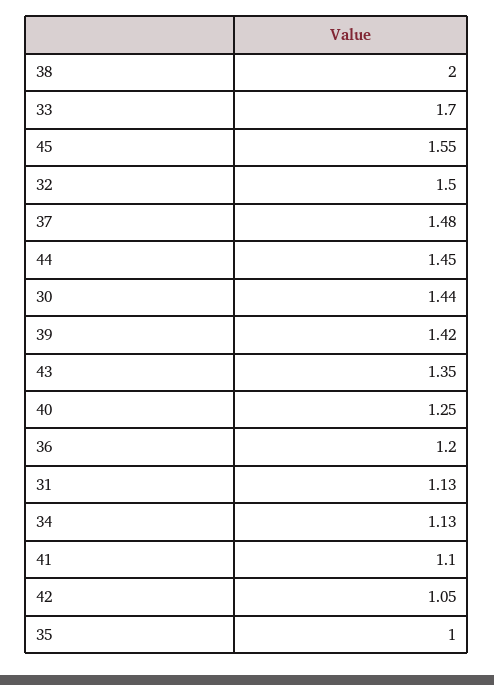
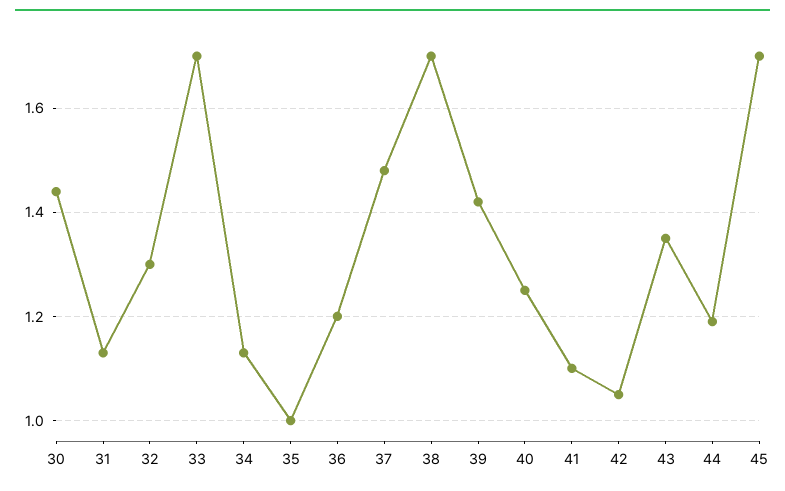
  {
-   "38": 2,
+   "38": 1.7,
    "33": 1.7,
-   "45": 1.55,
+   "45": 1.7,
-   "32": 1.5,
+   "32": 1.3,
    "37": 1.48,
-   "44": 1.45,
+   "44": 1.2,
    "30": 1.44,
    "39": 1.42,
    "43": 1.35,
    "40": 1.25,
    "36": 1.2,
    "31": 1.13,
    "34": 1.13,
    "41": 1.1,
    "42": 1.05,
    "35": 1
  }

